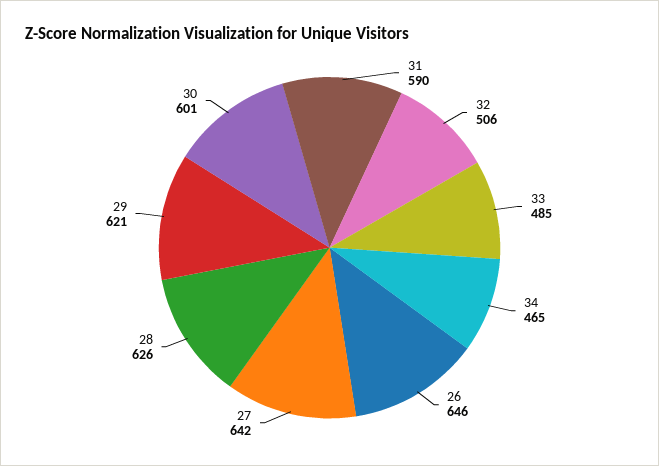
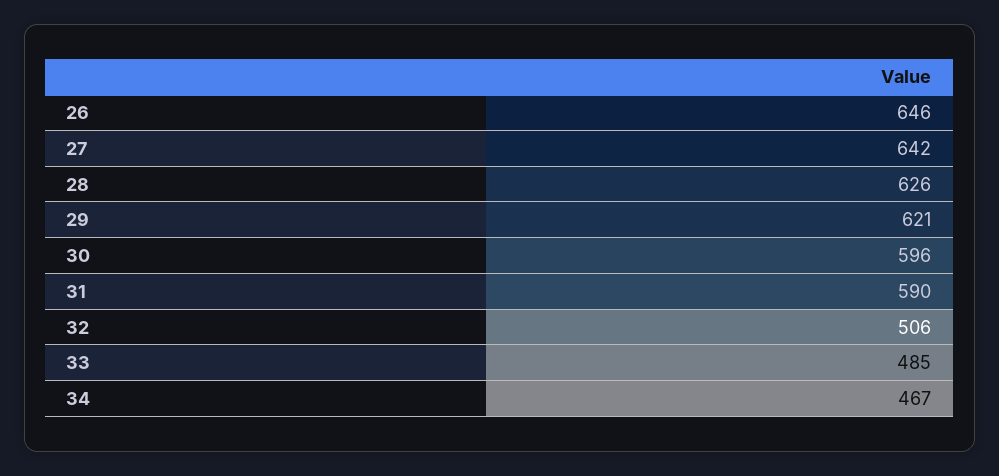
  {
    "31": 590,
    "32": 506,
    "33": 485,
-   "34": 465,
+   "34": 467,
    "26": 646,
    "27": 642,
    "28": 626,
    "29": 621,
-   "30": 601
+   "30": 596
  }

